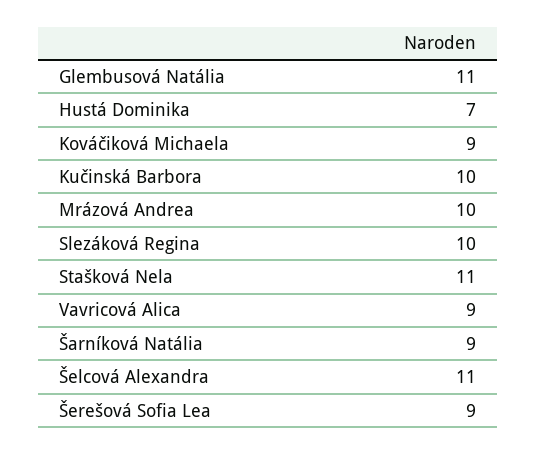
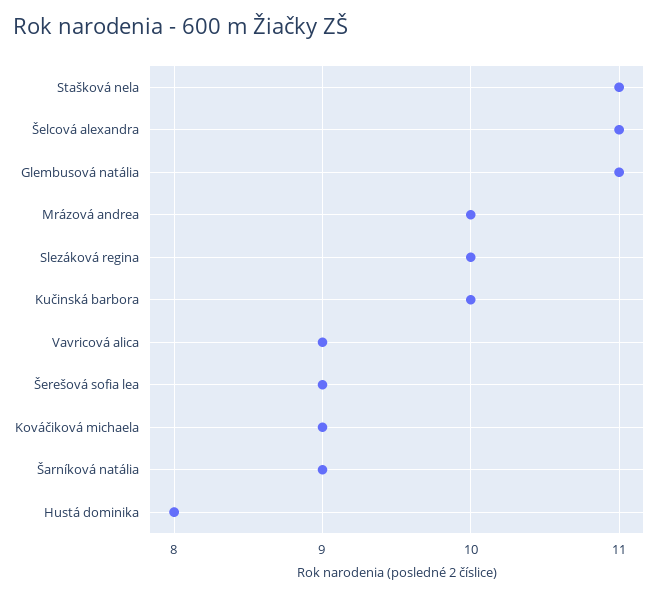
  {
    "Glembusová Natália": 11,
-   "Hustá Dominika": 7,
+   "Hustá Dominika": 8,
    "Kováčiková Michaela": 9,
    "Kučinská Barbora": 10,
    "Mrázová Andrea": 10,
    "Slezáková Regina": 10,
    "Stašková Nela": 11,
    "Vavricová Alica": 9,
    "Šarníková Natália": 9,
    "Šelcová Alexandra": 11,
    "Šerešová Sofia Lea": 9
  }

